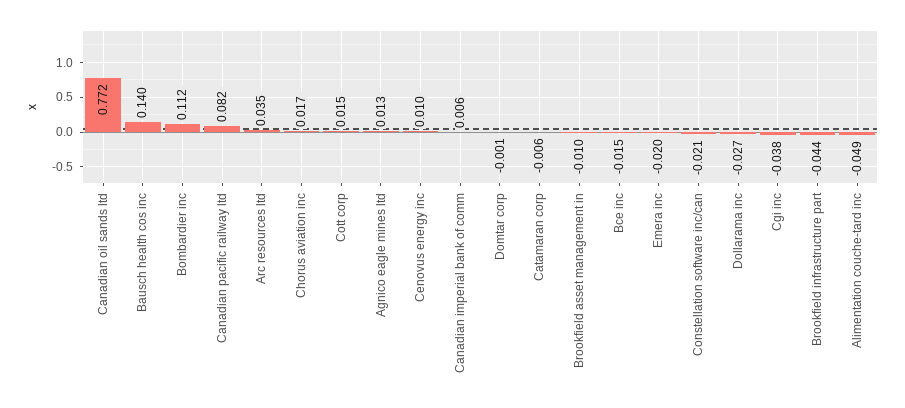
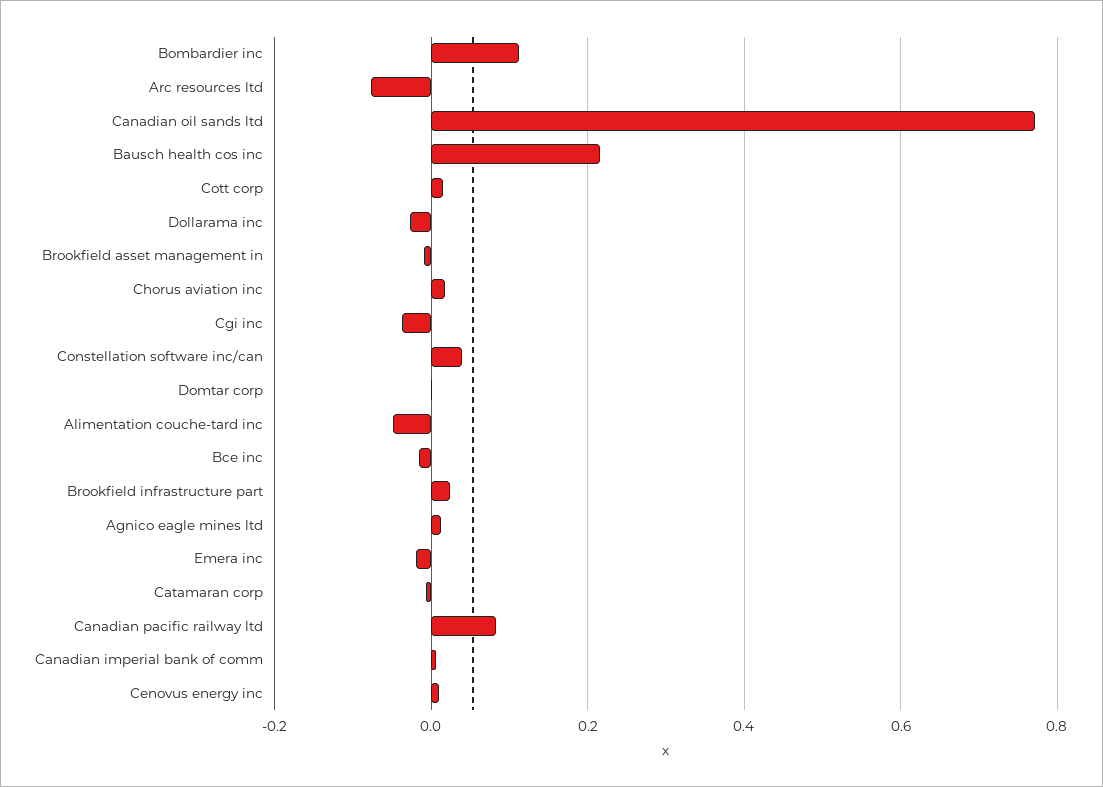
  {
    "Canadian oil sands ltd": 0.772,
-   "Bausch health cos inc": 0.14,
+   "Bausch health cos inc": 0.22,
    "Bombardier inc": 0.112,
    "Canadian pacific railway ltd": 0.082,
-   "Arc resources ltd": 0.035,
+   "Arc resources ltd": -0.08,
    "Chorus aviation inc": 0.017,
    "Cott corp": 0.015,
    "Agnico eagle mines ltd": 0.013,
    "Cenovus energy inc": 0.01,
    "Canadian imperial bank of comm": 0.006,
    "Domtar corp": -0.001,
    "Catamaran corp": -0.006,
    "Brookfield asset management in": -0.01,
    "Bce inc": -0.015,
    "Emera inc": -0.02,
-   "Constellation software inc/can": -0.021,
+   "Constellation software inc/can": 0.04,
    "Dollarama inc": -0.027,
    "Cgi inc": -0.038,
-   "Brookfield infrastructure part": -0.044,
+   "Brookfield infrastructure part": 0.02,
    "Alimentation couche-tard inc": -0.049
  }

